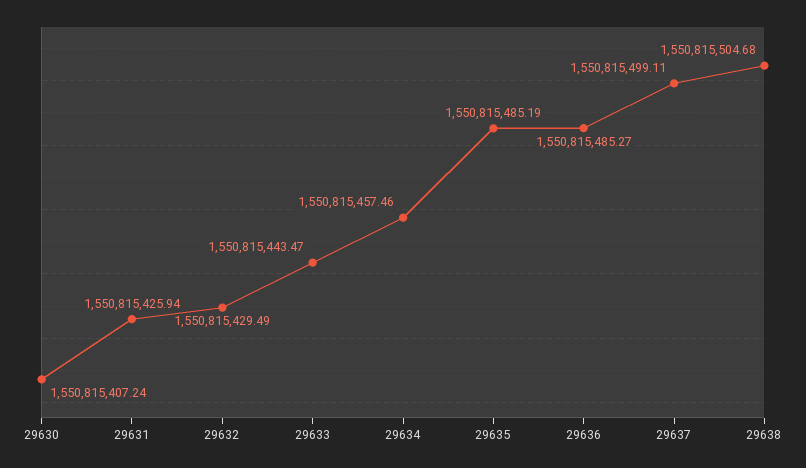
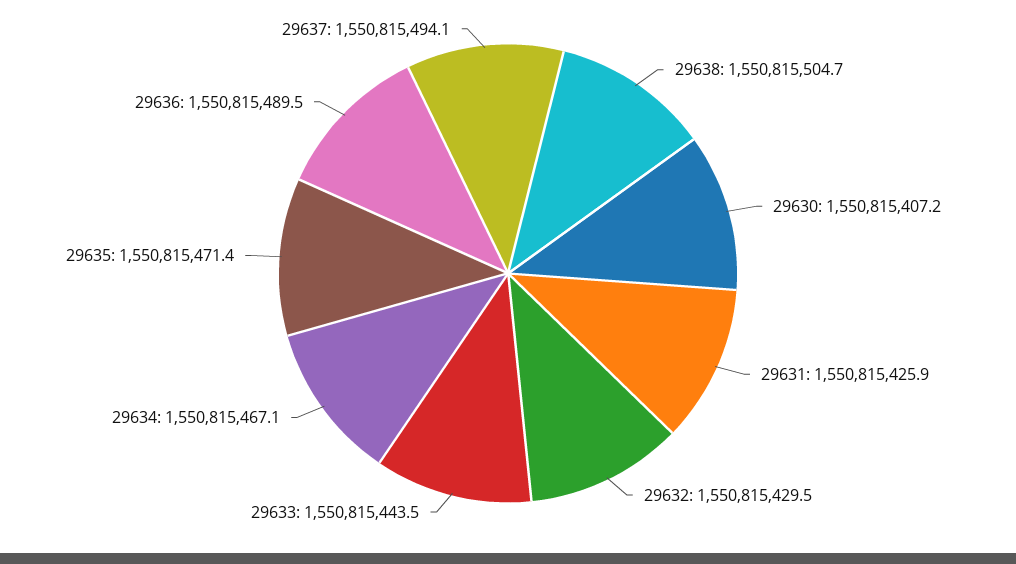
  {
    "29630": 1550815407.24,
    "29631": 1550815425.94,
    "29632": 1550815429.49,
    "29633": 1550815443.47,
-   "29634": 1550815457.46,
+   "29634": 1550815467.1,
-   "29635": 1550815485.19,
+   "29635": 1550815471.4,
-   "29636": 1550815485.27,
+   "29636": 1550815489.5,
-   "29637": 1550815499.11,
+   "29637": 1550815494.1,
    "29638": 1550815504.68
  }

